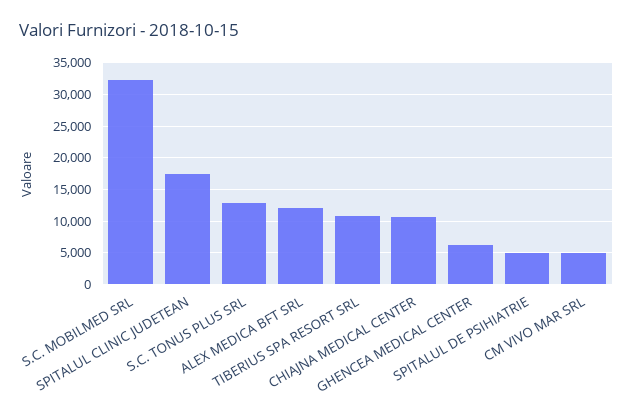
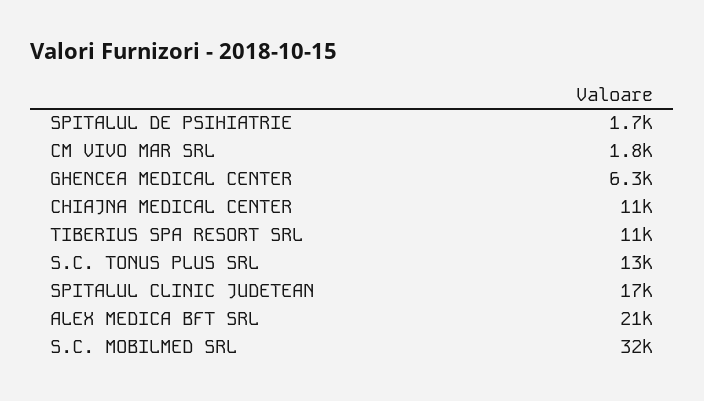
  {
    "S.C. MOBILMED SRL": 32000,
    "SPITALUL CLINIC JUDETEAN": 17000,
    "S.C. TONUS PLUS SRL": 13000,
-   "ALEX MEDICA BFT SRL": 12000,
+   "ALEX MEDICA BFT SRL": 21000,
    "TIBERIUS SPA RESORT SRL": 11000,
    "CHIAJNA MEDICAL CENTER": 11000,
    "GHENCEA MEDICAL CENTER": 6300,
-   "SPITALUL DE PSIHIATRIE": 5000,
+   "SPITALUL DE PSIHIATRIE": 1700,
-   "CM VIVO MAR SRL": 5000
+   "CM VIVO MAR SRL": 1800
  }

